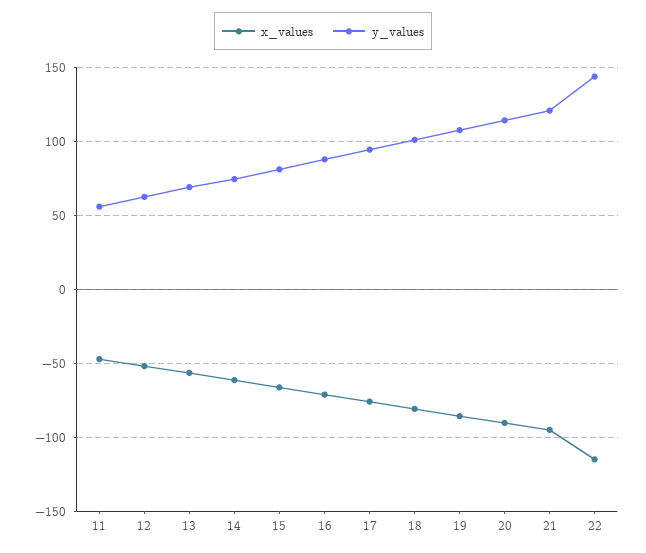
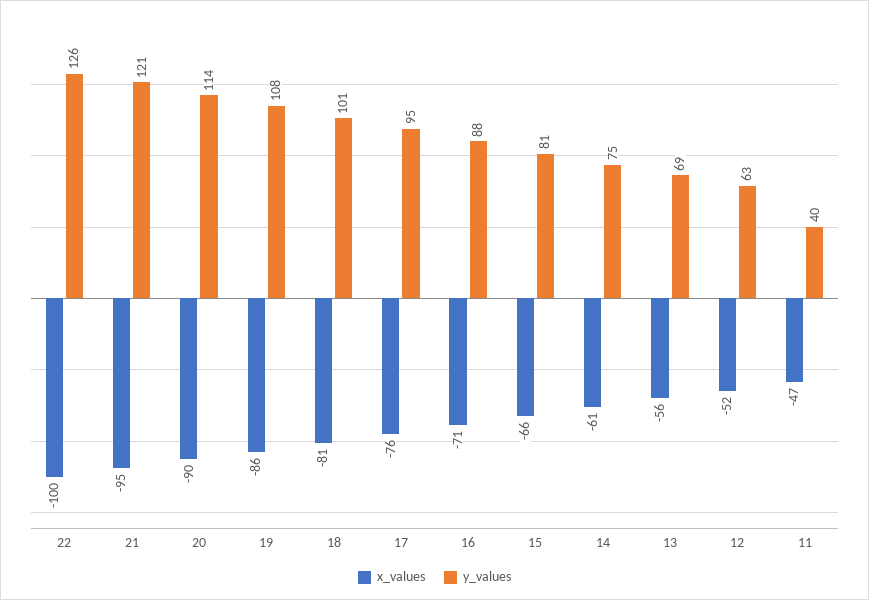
  {
    "x_values": {
      "11": -47,
      "12": -52,
      "13": -56,
      "14": -61,
      "15": -66,
      "16": -71,
      "17": -76,
      "18": -81,
      "19": -86,
      "20": -90,
      "21": -95,
-     "22": -115
+     "22": -100
    },
    "y_values": {
-     "11": 55,
+     "11": 40,
      "12": 63,
      "13": 69,
      "14": 75,
      "15": 81,
      "16": 88,
      "17": 95,
      "18": 101,
      "19": 108,
      "20": 114,
      "21": 121,
-     "22": 145
+     "22": 126
    }
  }

